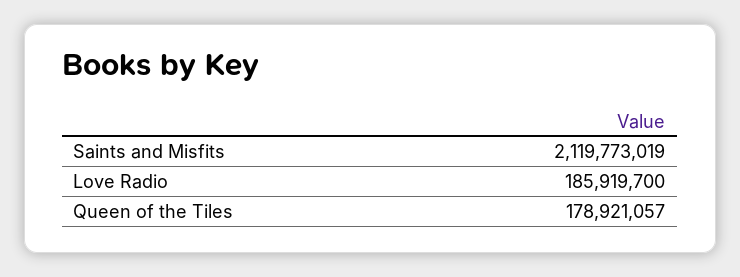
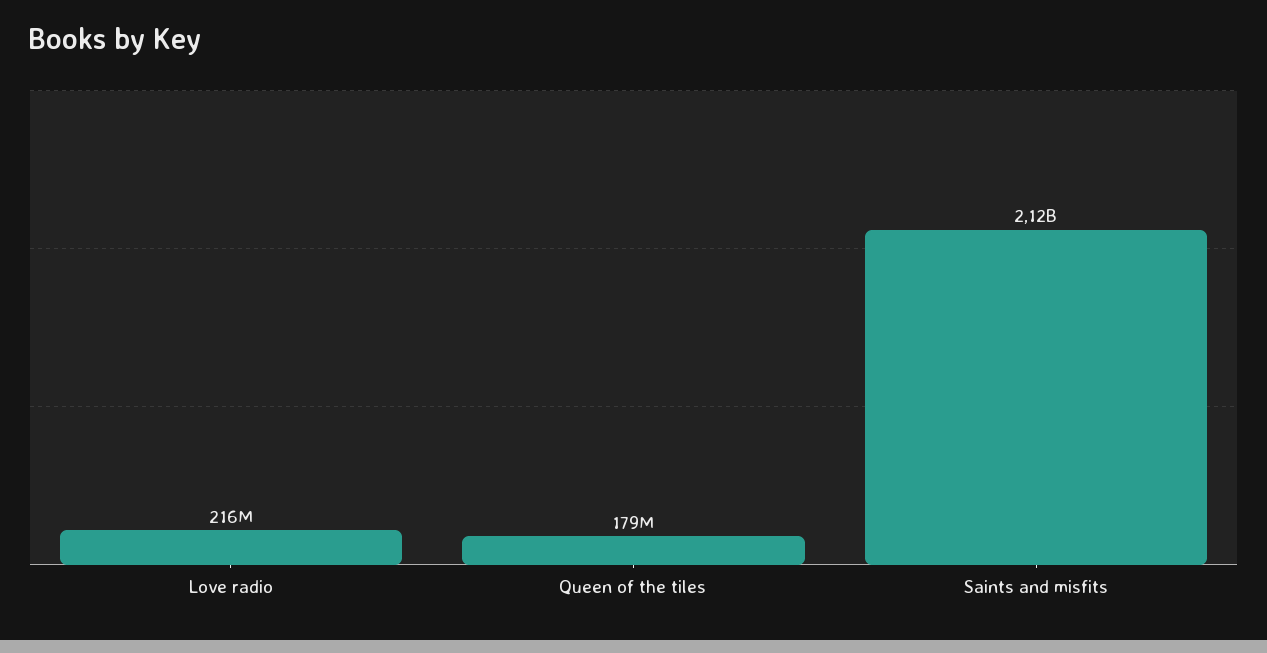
  {
    "Saints and Misfits": 2119773019,
-   "Love Radio": 185919700,
+   "Love Radio": 216000000,
    "Queen of the Tiles": 178921057
  }

